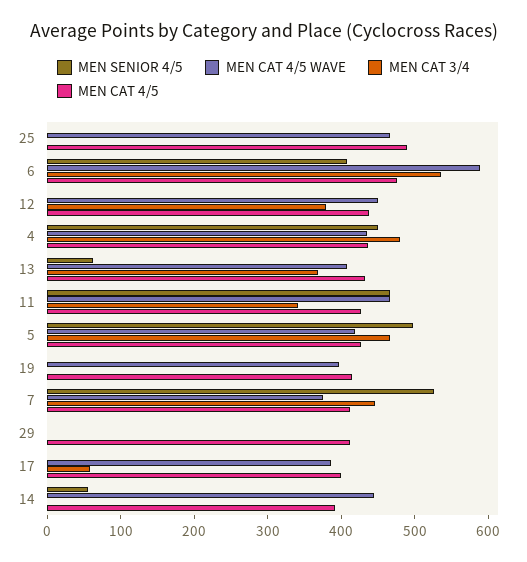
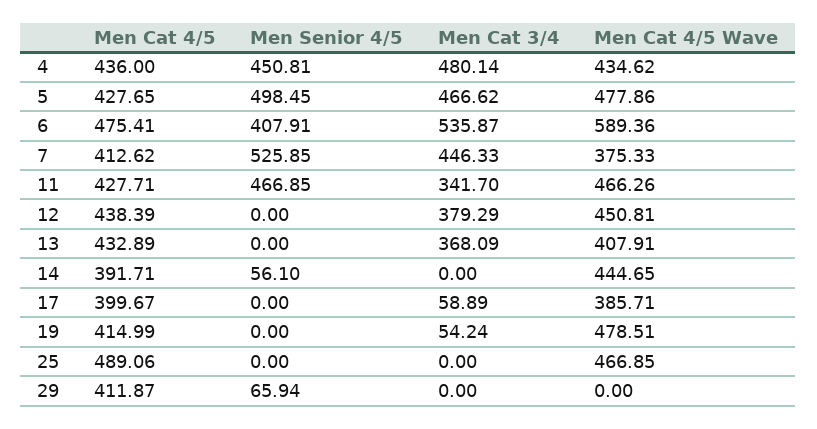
  {
    "MEN SENIOR 4/5": {
      "25": 0,
      "6": 407.91,
      "12": 0,
      "4": 450.81,
-     "13": 60,
+     "13": 0,
      "11": 466.85,
      "5": 498.45,
      "19": 0,
      "7": 525.85,
-     "29": 0,
+     "29": 65.94,
      "17": 0,
      "14": 56.1
    },
    "MEN CAT 4/5 WAVE": {
      "25": 466.85,
      "6": 589.36,
      "12": 450.81,
      "4": 434.62,
      "13": 407.91,
      "11": 466.26,
-     "5": 420,
+     "5": 477.86,
-     "19": 400,
+     "19": 478.51,
      "7": 375.33,
      "29": 0,
      "17": 385.71,
      "14": 444.65
    },
    "MEN CAT 3/4": {
      "25": 0,
      "6": 535.87,
      "12": 379.29,
      "4": 480.14,
      "13": 368.09,
      "11": 341.7,
      "5": 466.62,
-     "19": 0,
+     "19": 54.24,
      "7": 446.33,
      "29": 0,
      "17": 58.89,
      "14": 0
    },
    "MEN CAT 4/5": {
      "25": 489.06,
      "6": 475.41,
      "12": 438.39,
      "4": 436,
      "13": 432.89,
      "11": 427.71,
      "5": 427.65,
      "19": 414.99,
      "7": 412.62,
      "29": 411.87,
      "17": 399.67,
      "14": 391.71
    }
  }

